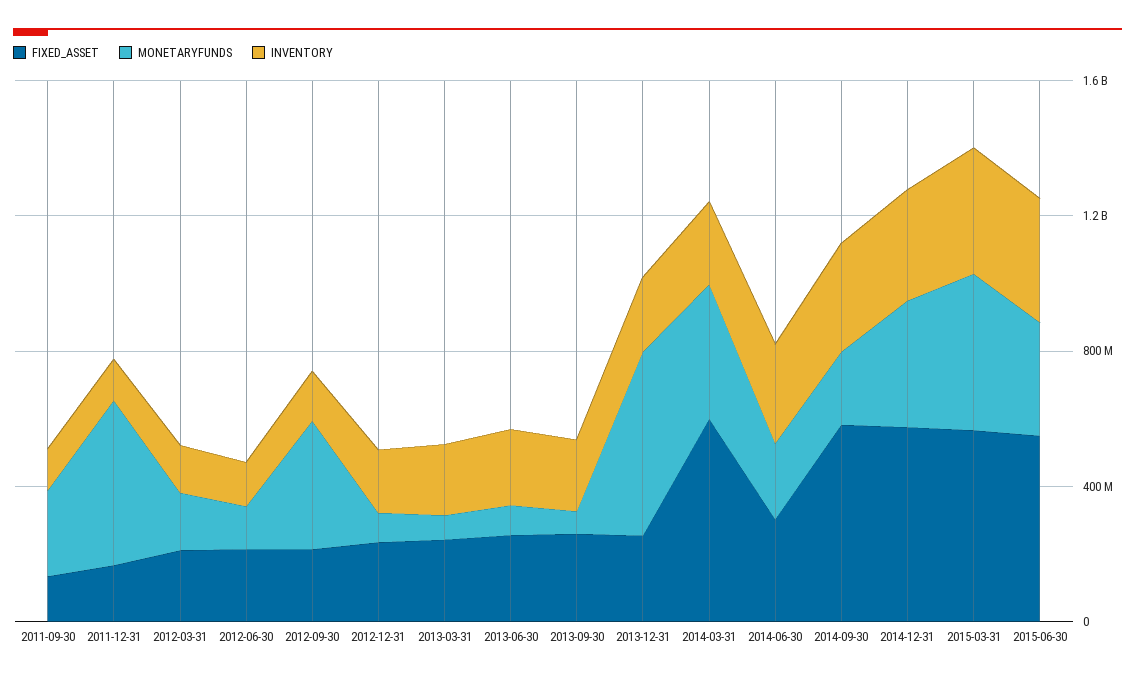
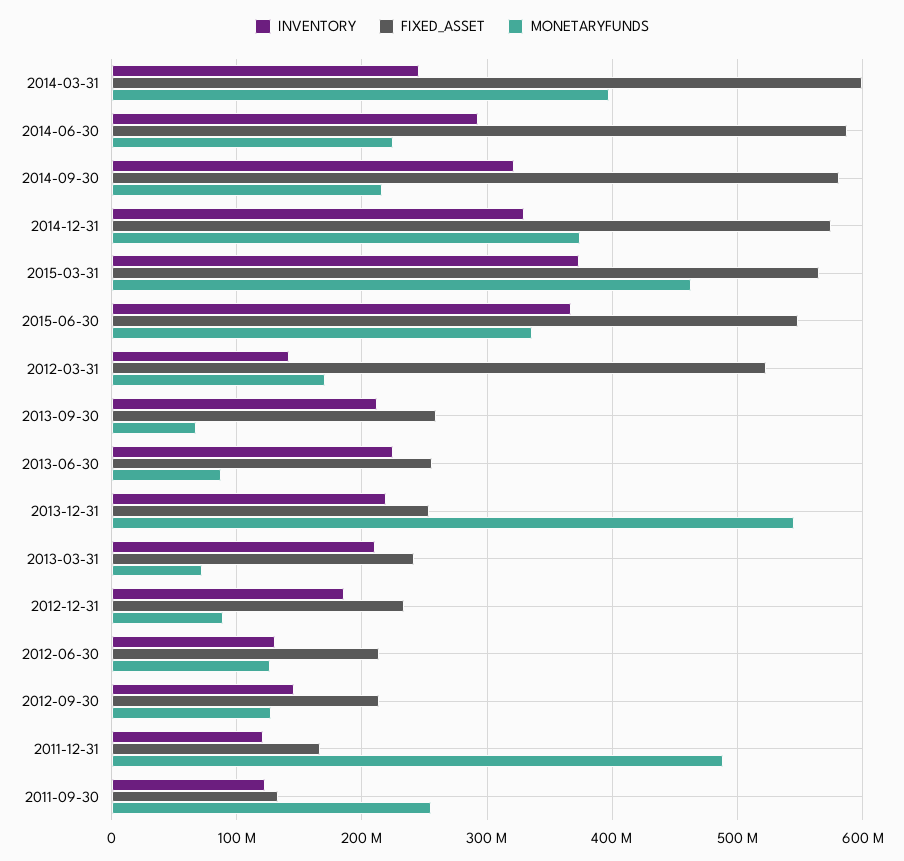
  {
    "FIXED_ASSET": {
      "2011-09-30": 130000000,
      "2011-12-31": 170000000,
-     "2012-03-31": 200000000,
+     "2012-03-31": 520000000,
      "2012-06-30": 210000000,
      "2012-09-30": 210000000,
      "2012-12-31": 230000000,
      "2013-03-31": 240000000,
      "2013-06-30": 260000000,
      "2013-09-30": 260000000,
      "2013-12-31": 250000000,
      "2014-03-31": 600000000,
-     "2014-06-30": 300000000,
+     "2014-06-30": 590000000,
      "2014-09-30": 580000000,
      "2014-12-31": 570000000,
      "2015-03-31": 570000000,
      "2015-06-30": 550000000
    },
    "MONETARYFUNDS": {
      "2011-09-30": 260000000,
      "2011-12-31": 490000000,
      "2012-03-31": 170000000,
      "2012-06-30": 130000000,
-     "2012-09-30": 400000000,
+     "2012-09-30": 130000000,
      "2012-12-31": 90000000,
      "2013-03-31": 70000000,
      "2013-06-30": 90000000,
      "2013-09-30": 70000000,
      "2013-12-31": 540000000,
      "2014-03-31": 400000000,
      "2014-06-30": 220000000,
      "2014-09-30": 220000000,
      "2014-12-31": 370000000,
      "2015-03-31": 460000000,
      "2015-06-30": 340000000
    },
    "INVENTORY": {
      "2011-09-30": 120000000,
      "2011-12-31": 120000000,
      "2012-03-31": 140000000,
      "2012-06-30": 130000000,
      "2012-09-30": 150000000,
      "2012-12-31": 190000000,
      "2013-03-31": 210000000,
      "2013-06-30": 220000000,
      "2013-09-30": 210000000,
      "2013-12-31": 220000000,
      "2014-03-31": 250000000,
      "2014-06-30": 290000000,
      "2014-09-30": 320000000,
      "2014-12-31": 330000000,
      "2015-03-31": 370000000,
      "2015-06-30": 370000000
    }
  }

